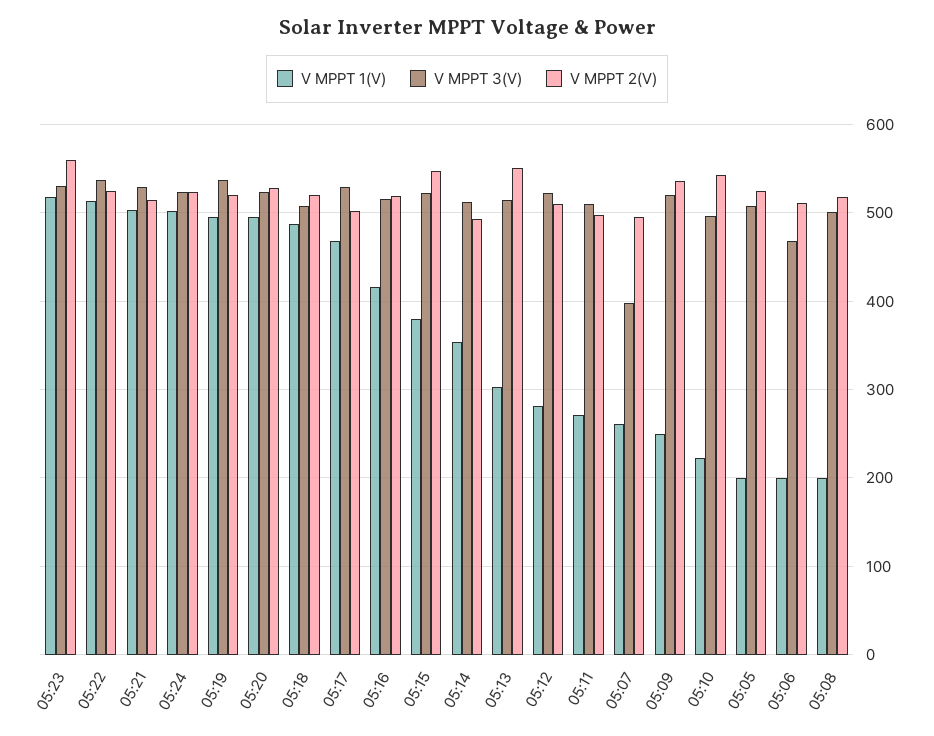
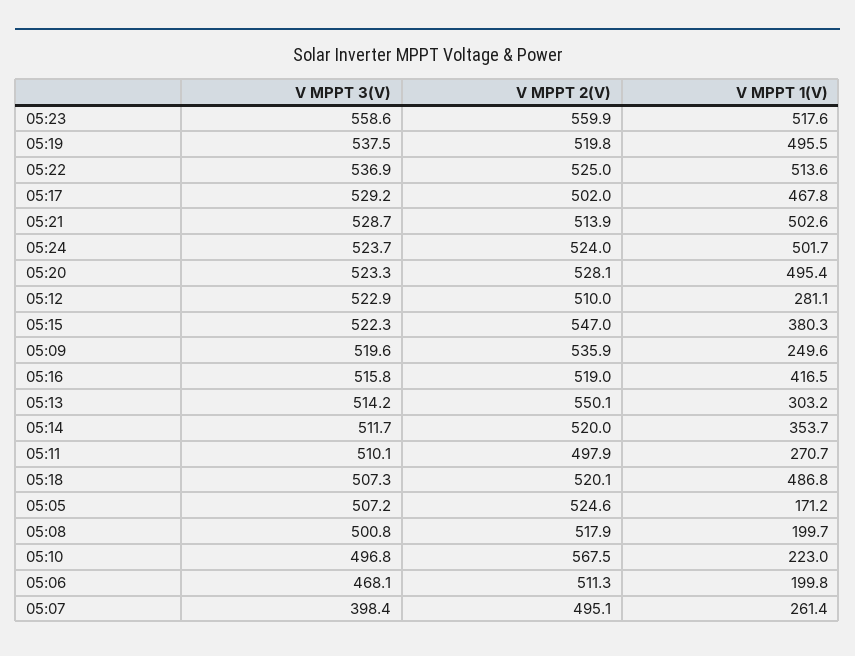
  {
    "V MPPT 1(V)": {
      "05:23": 517.6,
      "05:22": 513.6,
      "05:21": 502.6,
      "05:24": 501.7,
      "05:19": 495.5,
      "05:20": 495.4,
      "05:18": 486.8,
      "05:17": 467.8,
      "05:16": 416.5,
      "05:15": 380.3,
      "05:14": 353.7,
      "05:13": 303.2,
      "05:12": 281.1,
      "05:11": 270.7,
      "05:07": 261.4,
      "05:09": 249.6,
      "05:10": 223,
-     "05:05": 200,
+     "05:05": 171.2,
      "05:06": 199.8,
      "05:08": 199.7
    },
    "V MPPT 3(V)": {
-     "05:23": 530,
+     "05:23": 558.6,
      "05:22": 536.9,
      "05:21": 528.7,
      "05:24": 523.7,
      "05:19": 537.5,
      "05:20": 523.3,
      "05:18": 507.3,
      "05:17": 529.2,
      "05:16": 515.8,
      "05:15": 522.3,
      "05:14": 511.7,
      "05:13": 514.2,
      "05:12": 522.9,
      "05:11": 510.1,
      "05:07": 398.4,
      "05:09": 519.6,
      "05:10": 496.8,
      "05:05": 507.2,
      "05:06": 468.1,
      "05:08": 500.8
    },
    "V MPPT 2(V)": {
      "05:23": 559.9,
      "05:22": 525,
      "05:21": 513.9,
      "05:24": 524,
      "05:19": 519.8,
      "05:20": 528.1,
      "05:18": 520.1,
      "05:17": 502,
      "05:16": 519,
      "05:15": 547,
-     "05:14": 490,
+     "05:14": 520,
      "05:13": 550.1,
      "05:12": 510,
      "05:11": 497.9,
      "05:07": 495.1,
      "05:09": 535.9,
-     "05:10": 540,
+     "05:10": 567.5,
      "05:05": 524.6,
      "05:06": 511.3,
      "05:08": 517.9
    }
  }

